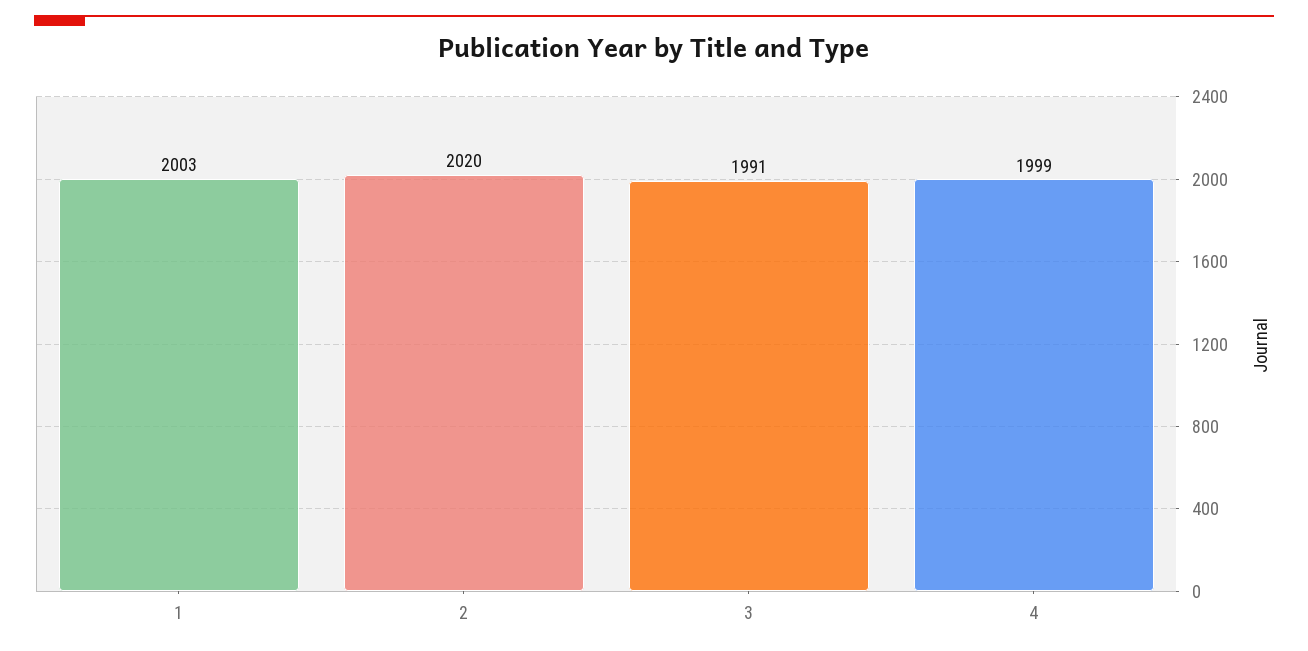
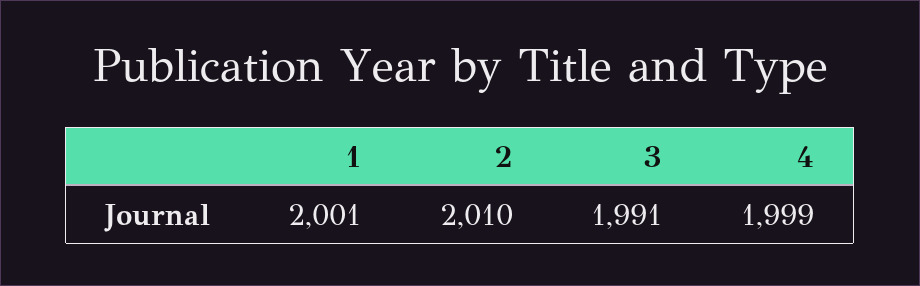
  {
-   "1": 2003,
+   "1": 2001,
-   "2": 2020,
+   "2": 2010,
    "3": 1991,
    "4": 1999
  }

